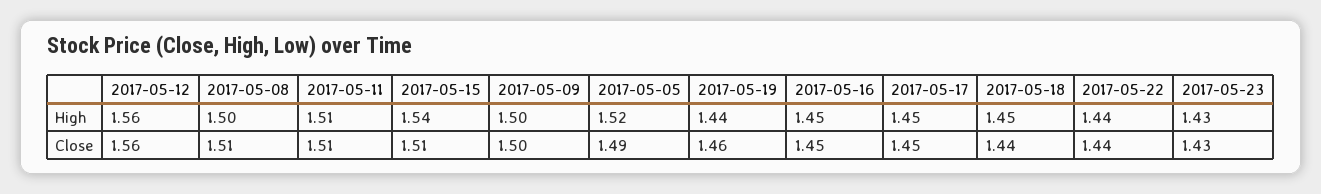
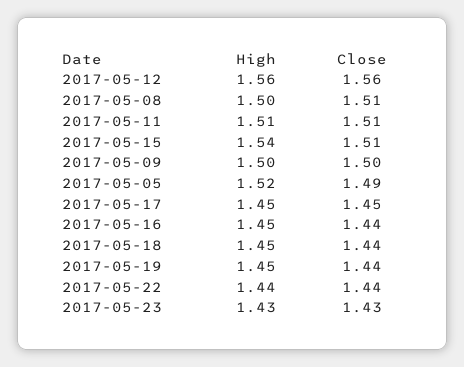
  {
    "2017-05-12": {
      "High": 1.56,
      "Close": 1.56
    },
    "2017-05-08": {
      "High": 1.5,
      "Close": 1.51
    },
    "2017-05-11": {
      "High": 1.51,
      "Close": 1.51
    },
    "2017-05-15": {
      "High": 1.54,
      "Close": 1.51
    },
    "2017-05-09": {
      "High": 1.5,
      "Close": 1.5
    },
    "2017-05-05": {
      "High": 1.52,
      "Close": 1.49
    },
    "2017-05-19": {
-     "High": 1.44,
+     "High": 1.45,
-     "Close": 1.46
+     "Close": 1.44
    },
    "2017-05-16": {
      "High": 1.45,
-     "Close": 1.45
+     "Close": 1.44
    },
    "2017-05-17": {
      "High": 1.45,
      "Close": 1.45
    },
    "2017-05-18": {
      "High": 1.45,
      "Close": 1.44
    },
    "2017-05-22": {
      "High": 1.44,
      "Close": 1.44
    },
    "2017-05-23": {
      "High": 1.43,
      "Close": 1.43
    }
  }

